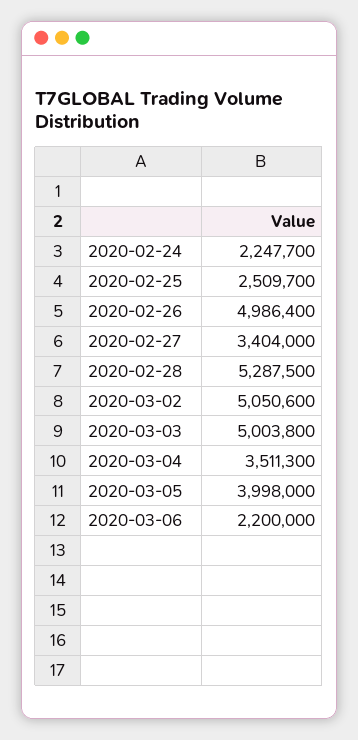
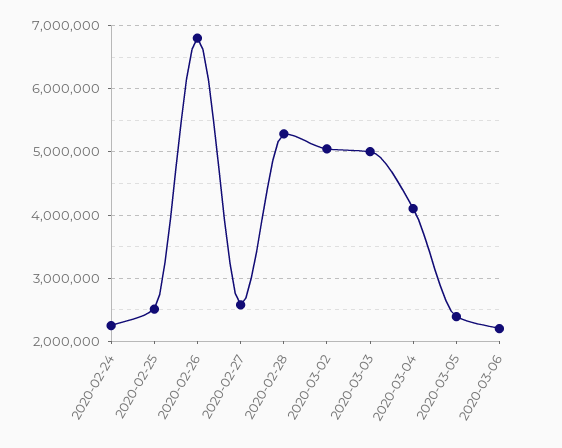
  {
    "2020-02-24": 2247700,
    "2020-02-25": 2509700,
-   "2020-02-26": 4986400,
+   "2020-02-26": 6800000,
-   "2020-02-27": 3404000,
+   "2020-02-27": 2600000,
    "2020-02-28": 5287500,
    "2020-03-02": 5050600,
    "2020-03-03": 5003800,
-   "2020-03-04": 3511300,
+   "2020-03-04": 4100000,
-   "2020-03-05": 3998000,
+   "2020-03-05": 2400000,
    "2020-03-06": 2200000
  }

